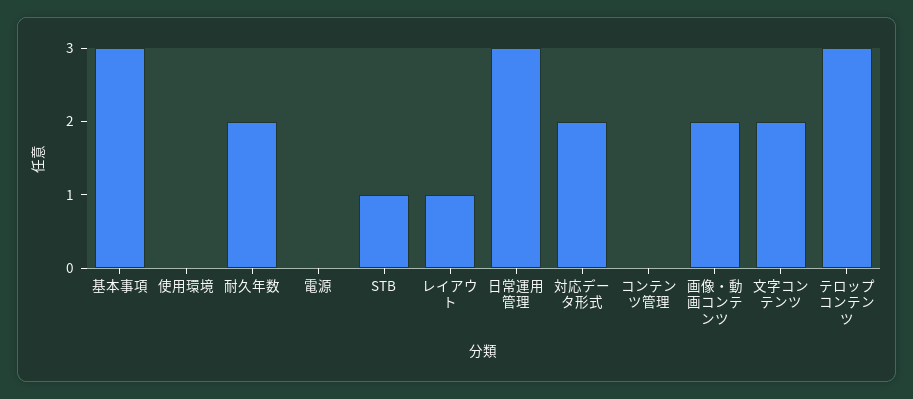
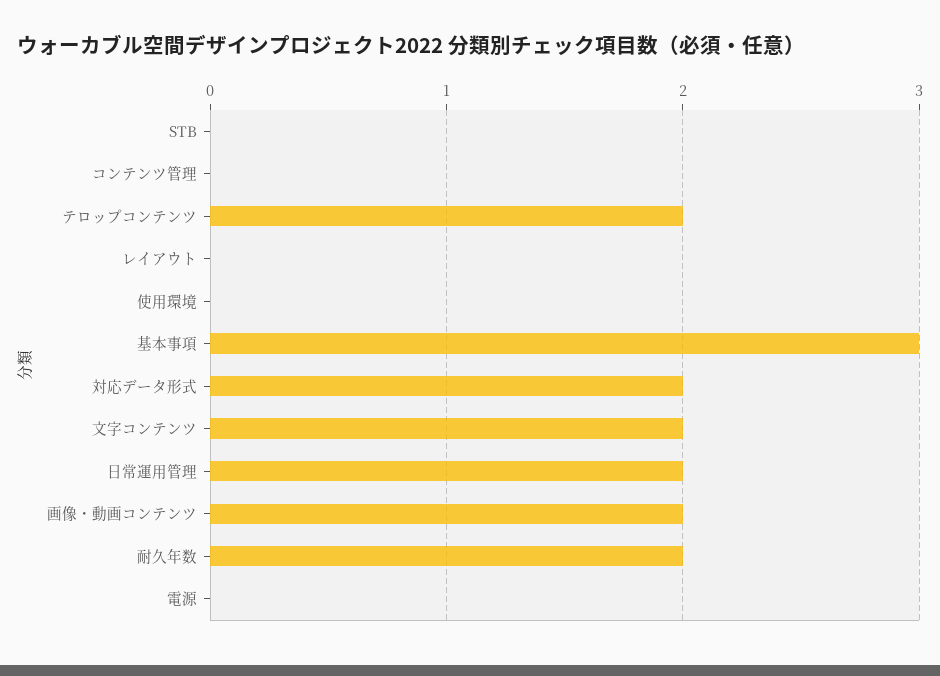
  {
    "基本事項": 3,
    "使用環境": 0,
    "耐久年数": 2,
    "電源": 0,
-   "STB": 1,
+   "STB": 0,
-   "レイアウト": 1,
+   "レイアウト": 0,
-   "日常運用管理": 3,
+   "日常運用管理": 2,
    "対応データ形式": 2,
    "コンテンツ管理": 0,
    "画像・動画コンテンツ": 2,
    "文字コンテンツ": 2,
-   "テロップコンテンツ": 3
+   "テロップコンテンツ": 2
  }

